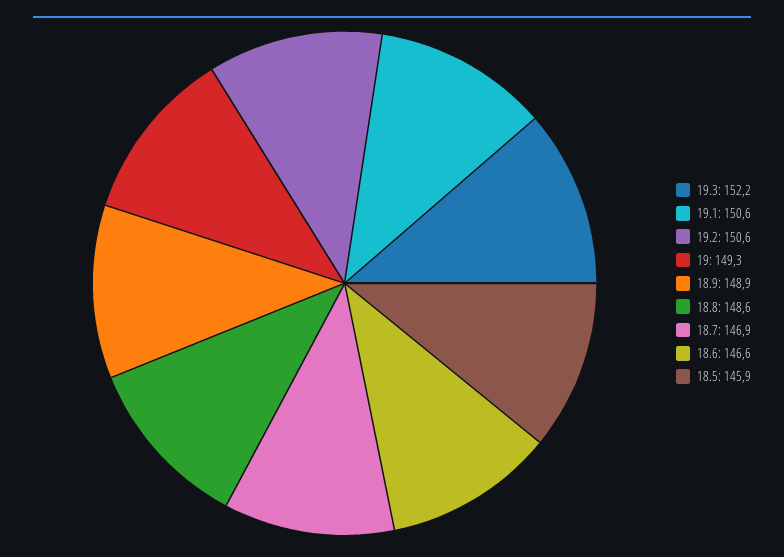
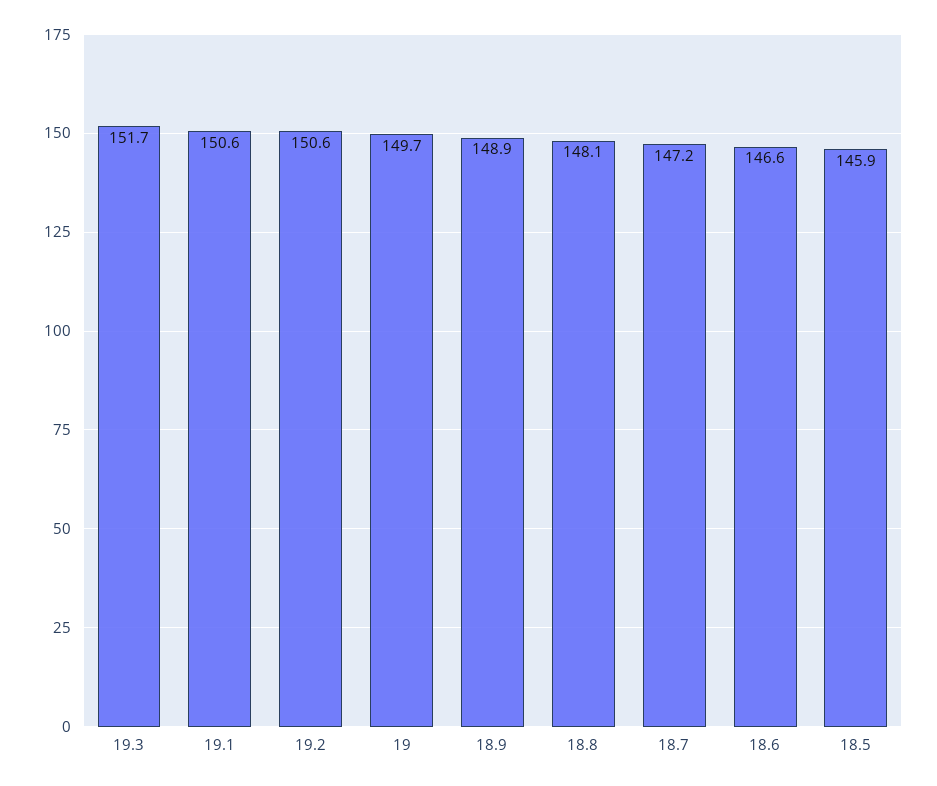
  {
-   "19.3": 152.2,
+   "19.3": 151.7,
    "19.1": 150.6,
    "19.2": 150.6,
-   "19": 149.3,
+   "19": 149.7,
    "18.9": 148.9,
-   "18.8": 148.6,
+   "18.8": 148.1,
-   "18.7": 146.9,
+   "18.7": 147.2,
    "18.6": 146.6,
    "18.5": 145.9
  }

